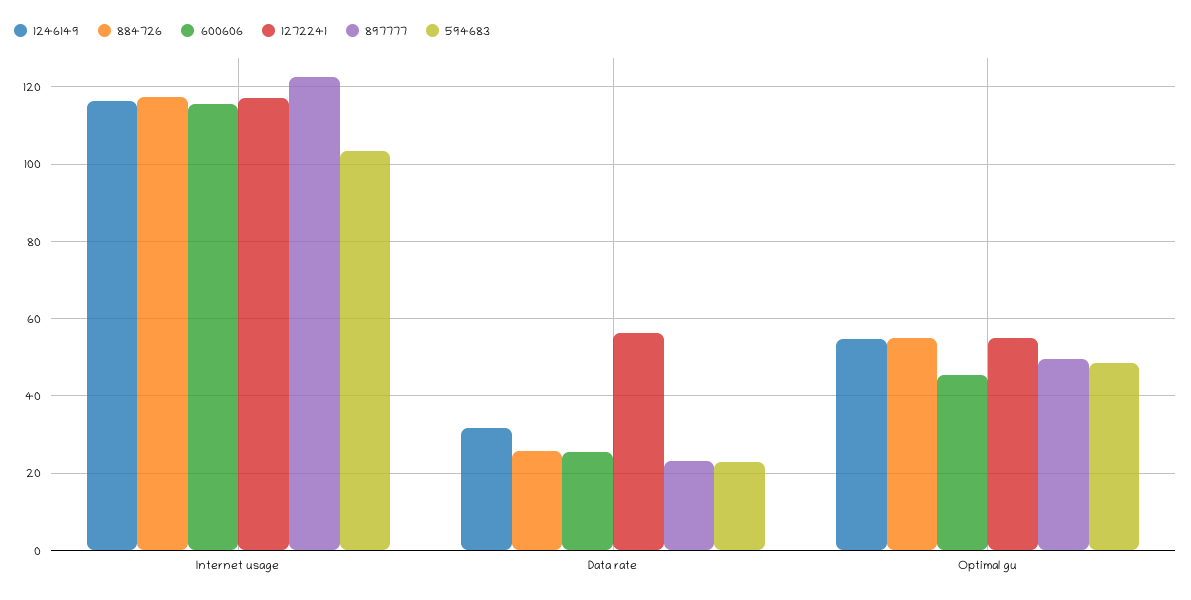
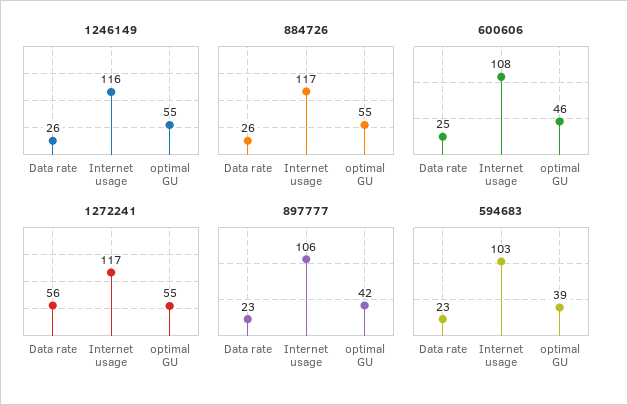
  {
    "1246149": {
      "Internet usage": 116,
-     "Data rate": 32,
+     "Data rate": 26,
      "Optimal gu": 55
    },
    "884726": {
      "Internet usage": 117,
      "Data rate": 26,
      "Optimal gu": 55
    },
    "600606": {
-     "Internet usage": 116,
+     "Internet usage": 108,
      "Data rate": 25,
      "Optimal gu": 46
    },
    "1272241": {
      "Internet usage": 117,
      "Data rate": 56,
      "Optimal gu": 55
    },
    "897777": {
-     "Internet usage": 122,
+     "Internet usage": 106,
      "Data rate": 23,
-     "Optimal gu": 50
+     "Optimal gu": 42
    },
    "594683": {
      "Internet usage": 103,
      "Data rate": 23,
-     "Optimal gu": 48
+     "Optimal gu": 39
    }
  }

